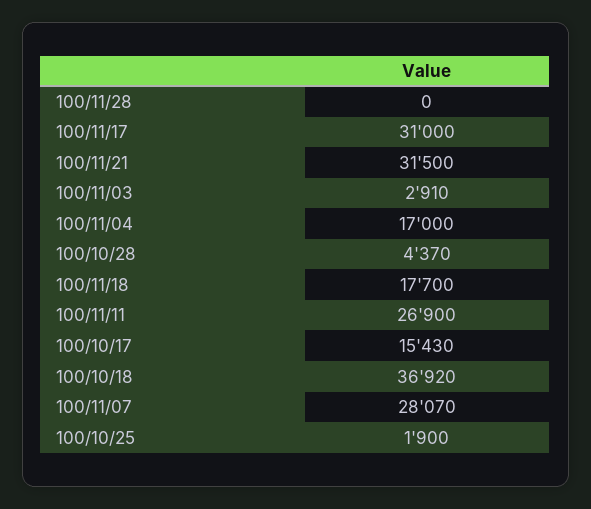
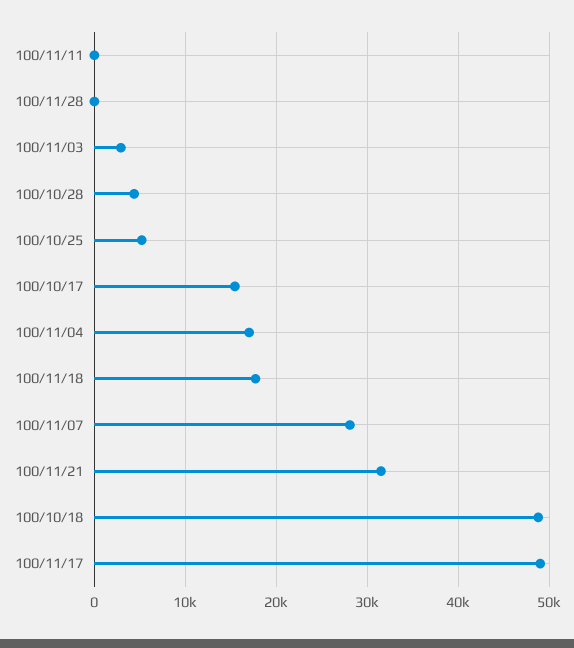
  {
    "100/11/28": 0,
-   "100/11/17": 31000,
+   "100/11/17": 49000,
    "100/11/21": 31500,
    "100/11/03": 2910,
    "100/11/04": 17000,
    "100/10/28": 4370,
    "100/11/18": 17700,
-   "100/11/11": 26900,
+   "100/11/11": 0,
    "100/10/17": 15430,
-   "100/10/18": 36920,
+   "100/10/18": 49000,
    "100/11/07": 28070,
-   "100/10/25": 1900
+   "100/10/25": 5000
  }

